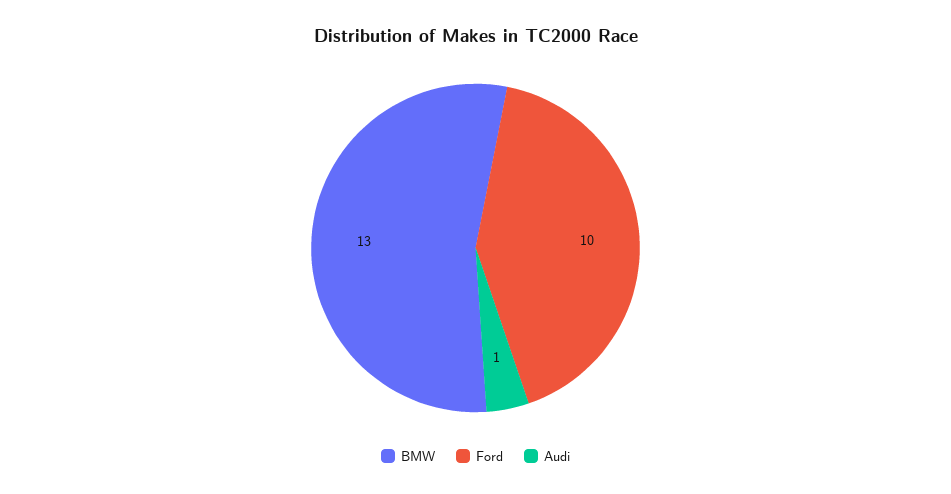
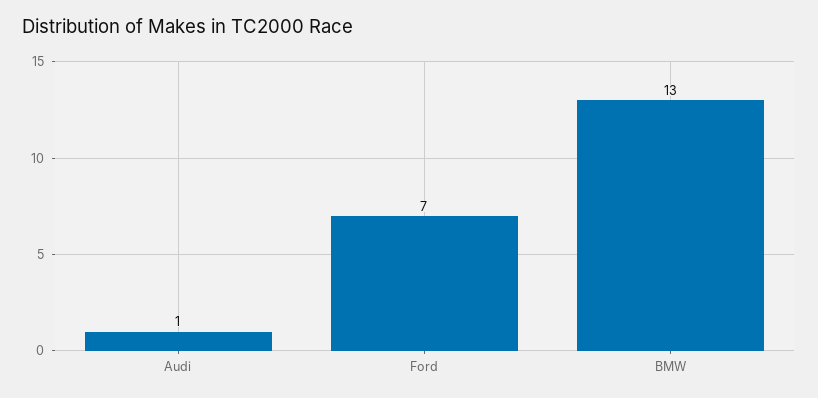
  {
    "BMW": 13,
-   "Ford": 10,
+   "Ford": 7,
    "Audi": 1
  }

